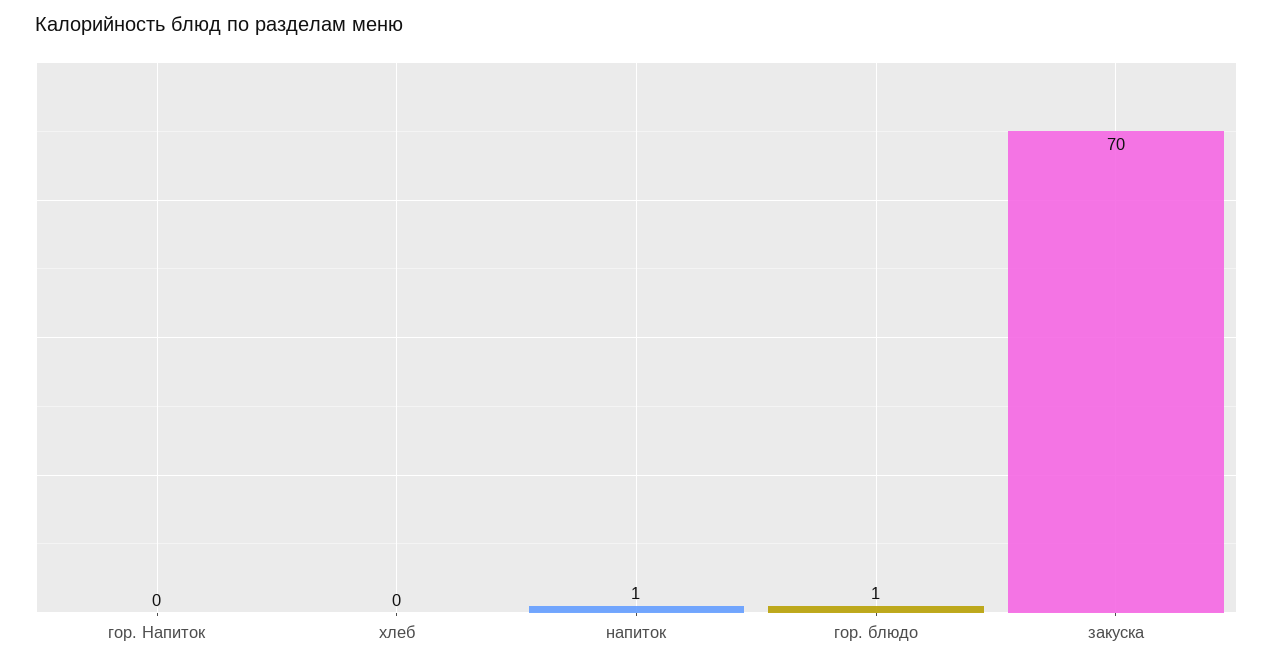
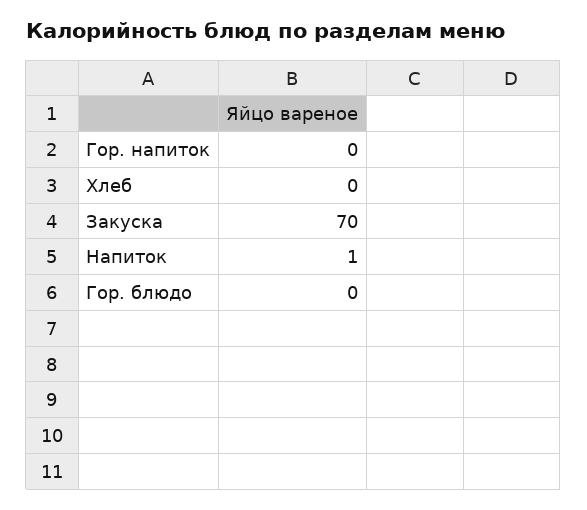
  {
    "гор. Напиток": 0,
    "хлеб": 0,
    "напиток": 1,
-   "гор. блюдо": 1,
+   "гор. блюдо": 0,
    "закуска": 70
  }

